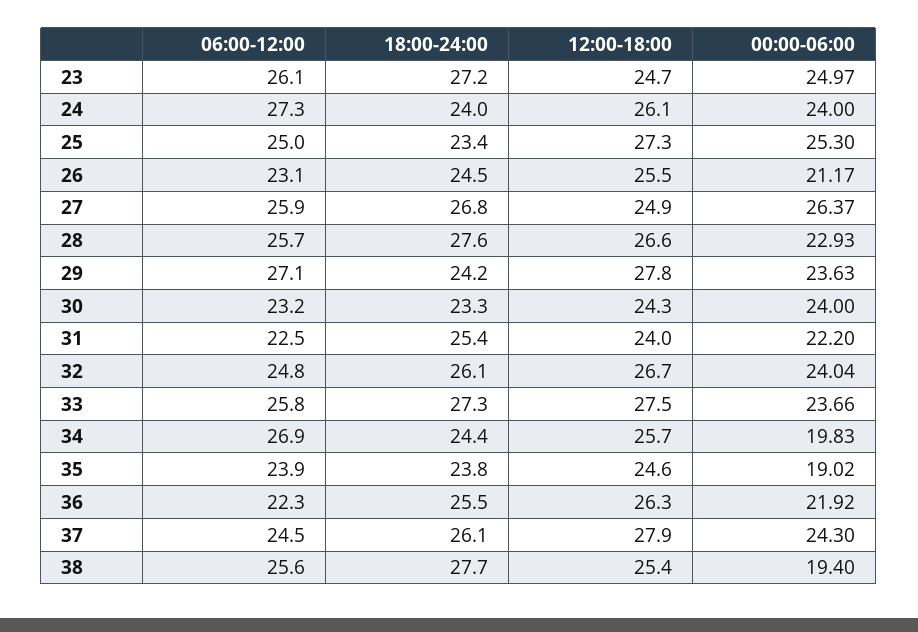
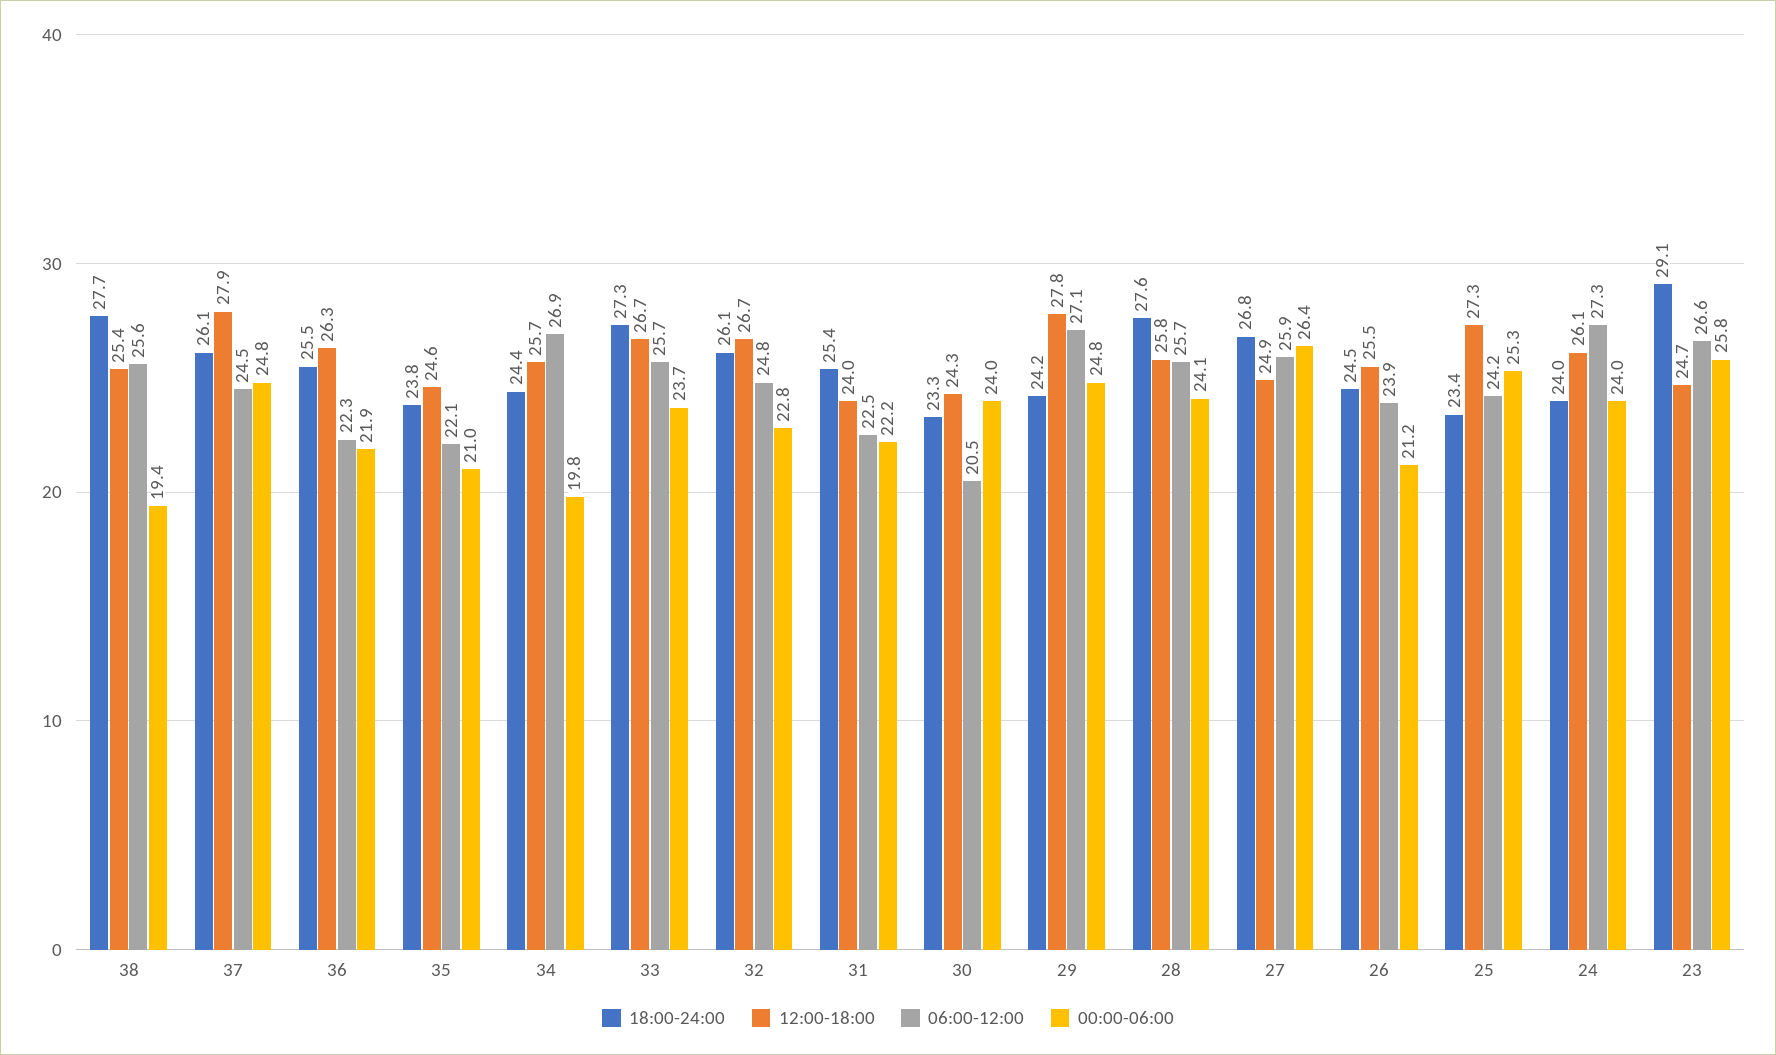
  {
    "06:00-12:00": {
-     "23": 26.1,
+     "23": 26.6,
      "24": 27.3,
-     "25": 25,
+     "25": 24.2,
-     "26": 23.1,
+     "26": 23.9,
      "27": 25.9,
      "28": 25.7,
      "29": 27.1,
-     "30": 23.2,
+     "30": 20.5,
      "31": 22.5,
      "32": 24.8,
-     "33": 25.8,
+     "33": 25.7,
      "34": 26.9,
-     "35": 23.9,
+     "35": 22.1,
      "36": 22.3,
      "37": 24.5,
      "38": 25.6
    },
    "18:00-24:00": {
-     "23": 27.2,
+     "23": 29.1,
      "24": 24,
      "25": 23.4,
      "26": 24.5,
      "27": 26.8,
      "28": 27.6,
      "29": 24.2,
      "30": 23.3,
      "31": 25.4,
      "32": 26.1,
      "33": 27.3,
      "34": 24.4,
      "35": 23.8,
      "36": 25.5,
      "37": 26.1,
      "38": 27.7
    },
    "12:00-18:00": {
      "23": 24.7,
      "24": 26.1,
      "25": 27.3,
      "26": 25.5,
      "27": 24.9,
-     "28": 26.6,
+     "28": 25.8,
      "29": 27.8,
      "30": 24.3,
      "31": 24,
      "32": 26.7,
-     "33": 27.5,
+     "33": 26.7,
      "34": 25.7,
      "35": 24.6,
      "36": 26.3,
      "37": 27.9,
      "38": 25.4
    },
    "00:00-06:00": {
-     "23": 24.97,
+     "23": 25.8,
      "24": 24,
      "25": 25.3,
      "26": 21.17,
      "27": 26.37,
-     "28": 22.93,
+     "28": 24.1,
-     "29": 23.63,
+     "29": 24.8,
      "30": 24,
      "31": 22.2,
-     "32": 24.04,
+     "32": 22.8,
      "33": 23.66,
      "34": 19.83,
-     "35": 19.02,
+     "35": 21,
      "36": 21.92,
-     "37": 24.3,
+     "37": 24.8,
      "38": 19.4
    }
  }

